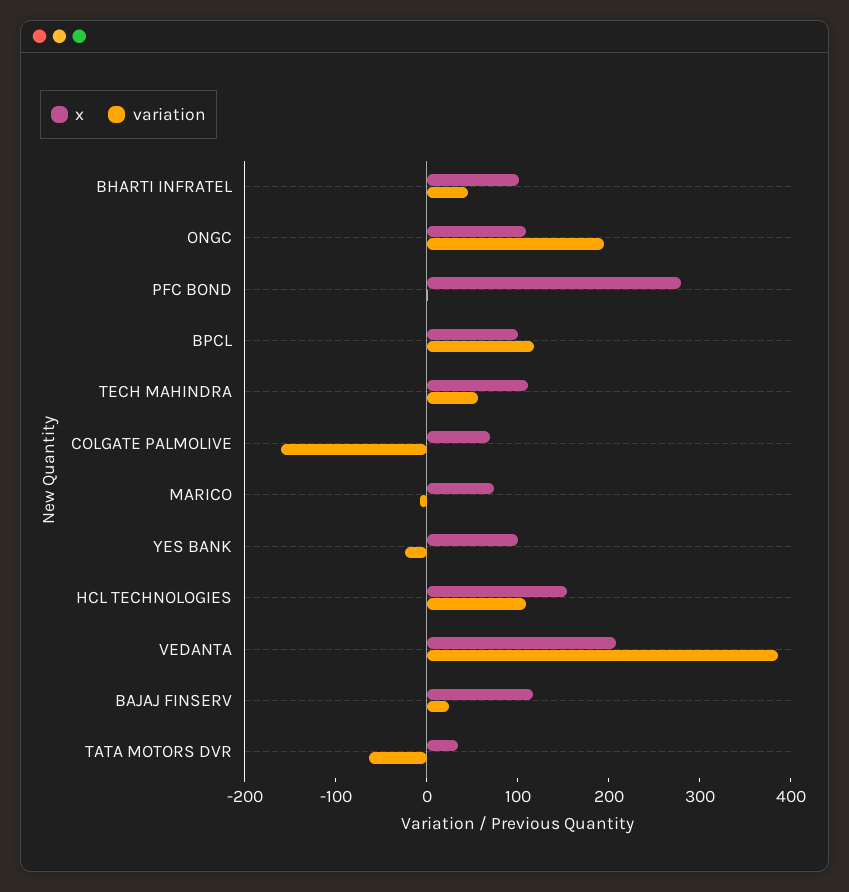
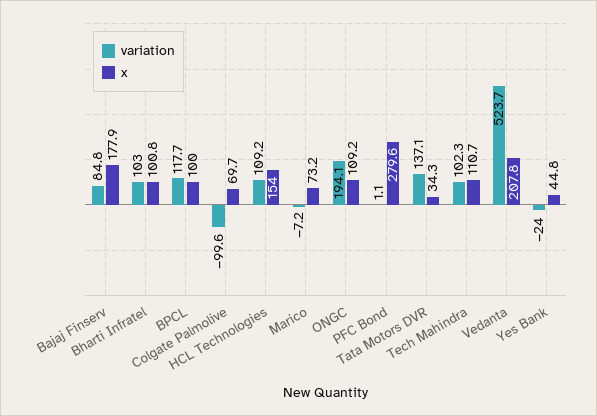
  {
    "x": {
      "BHARTI INFRATEL": 100.8,
      "ONGC": 109.2,
      "PFC BOND": 279.6,
      "BPCL": 100,
      "TECH MAHINDRA": 110.7,
      "COLGATE PALMOLIVE": 69.7,
      "MARICO": 73.2,
-     "YES BANK": 100,
+     "YES BANK": 44.8,
      "HCL TECHNOLOGIES": 154,
      "VEDANTA": 207.8,
-     "BAJAJ FINSERV": 120,
+     "BAJAJ FINSERV": 177.9,
      "TATA MOTORS DVR": 34.3
    },
    "variation": {
-     "BHARTI INFRATEL": 40,
+     "BHARTI INFRATEL": 103,
      "ONGC": 194.1,
      "PFC BOND": 1.1,
      "BPCL": 117.7,
-     "TECH MAHINDRA": 60,
+     "TECH MAHINDRA": 102.3,
-     "COLGATE PALMOLIVE": -160,
+     "COLGATE PALMOLIVE": -99.6,
      "MARICO": -7.2,
      "YES BANK": -24,
      "HCL TECHNOLOGIES": 109.2,
-     "VEDANTA": 380,
+     "VEDANTA": 523.7,
-     "BAJAJ FINSERV": 20,
+     "BAJAJ FINSERV": 84.8,
-     "TATA MOTORS DVR": -60
+     "TATA MOTORS DVR": 137.1
    }
  }

